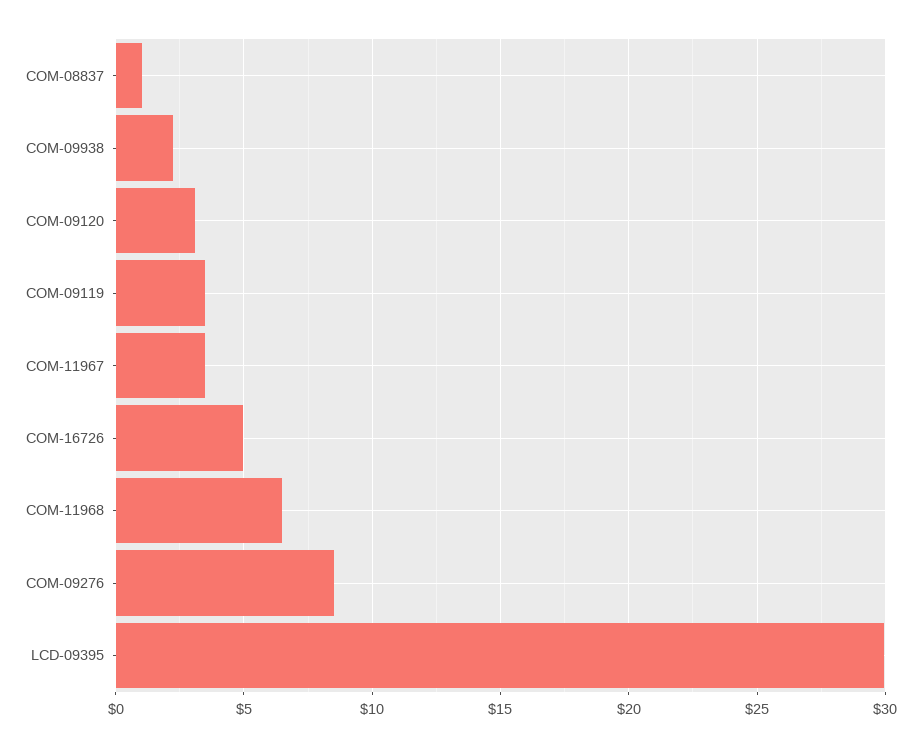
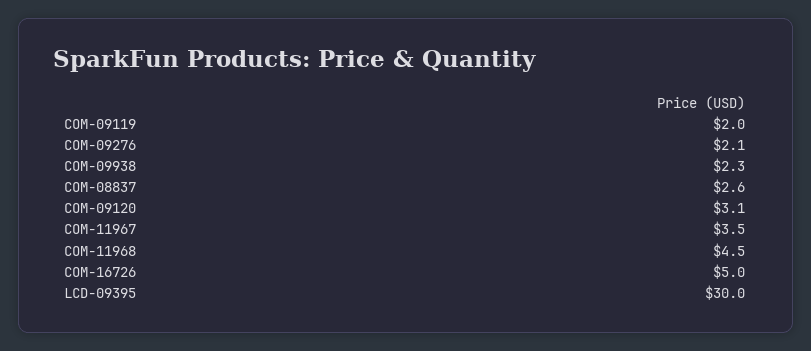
  {
-   "COM-08837": 1,
+   "COM-08837": 2.6,
    "COM-09938": 2.3,
    "COM-09120": 3.1,
-   "COM-09119": 3.5,
+   "COM-09119": 2,
    "COM-11967": 3.5,
    "COM-16726": 5,
-   "COM-11968": 6.5,
+   "COM-11968": 4.5,
-   "COM-09276": 8.5,
+   "COM-09276": 2.1,
    "LCD-09395": 30
  }

